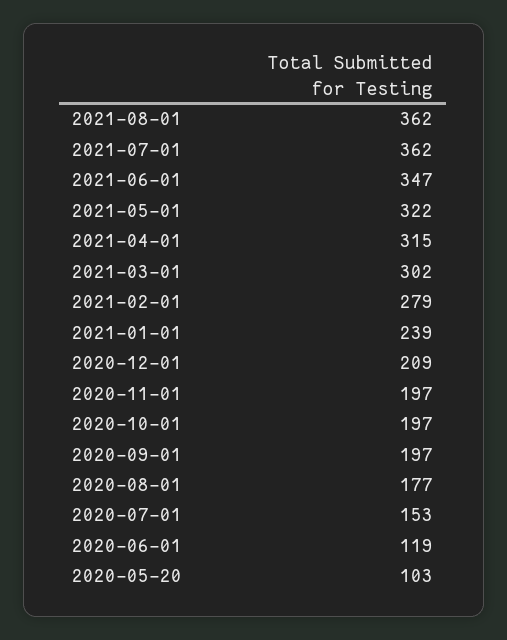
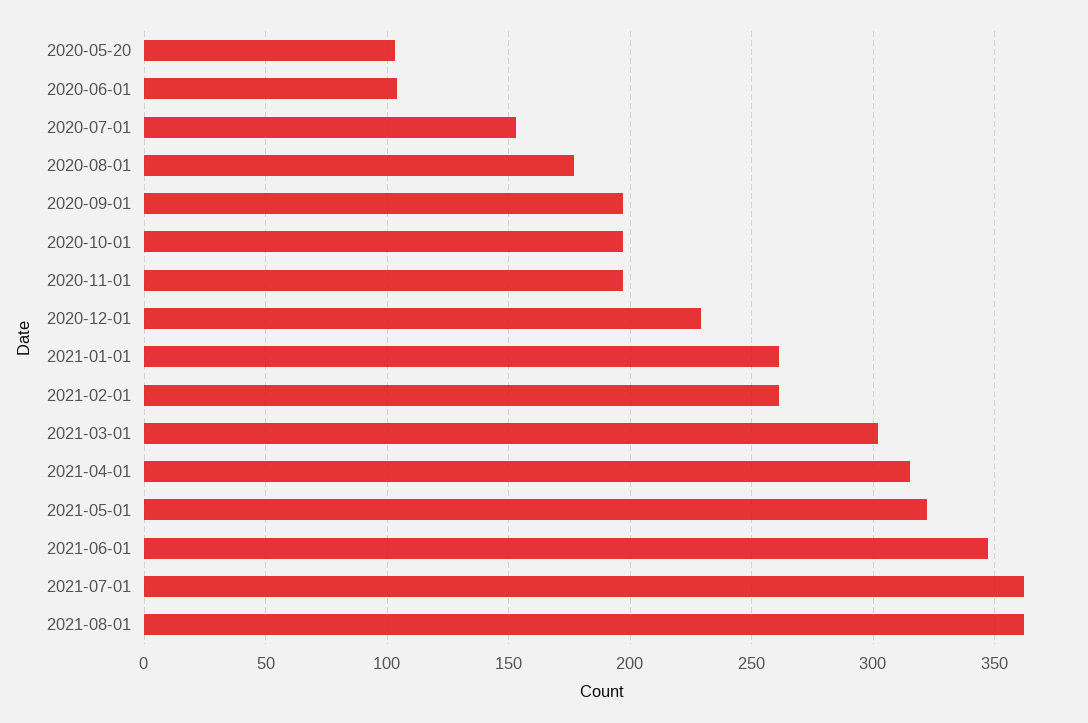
  {
    "2021-08-01": 362,
    "2021-07-01": 362,
    "2021-06-01": 347,
    "2021-05-01": 322,
    "2021-04-01": 315,
    "2021-03-01": 302,
-   "2021-02-01": 279,
+   "2021-02-01": 260,
-   "2021-01-01": 239,
+   "2021-01-01": 260,
-   "2020-12-01": 209,
+   "2020-12-01": 230,
    "2020-11-01": 197,
    "2020-10-01": 197,
    "2020-09-01": 197,
    "2020-08-01": 177,
    "2020-07-01": 153,
-   "2020-06-01": 119,
+   "2020-06-01": 105,
    "2020-05-20": 103
  }

